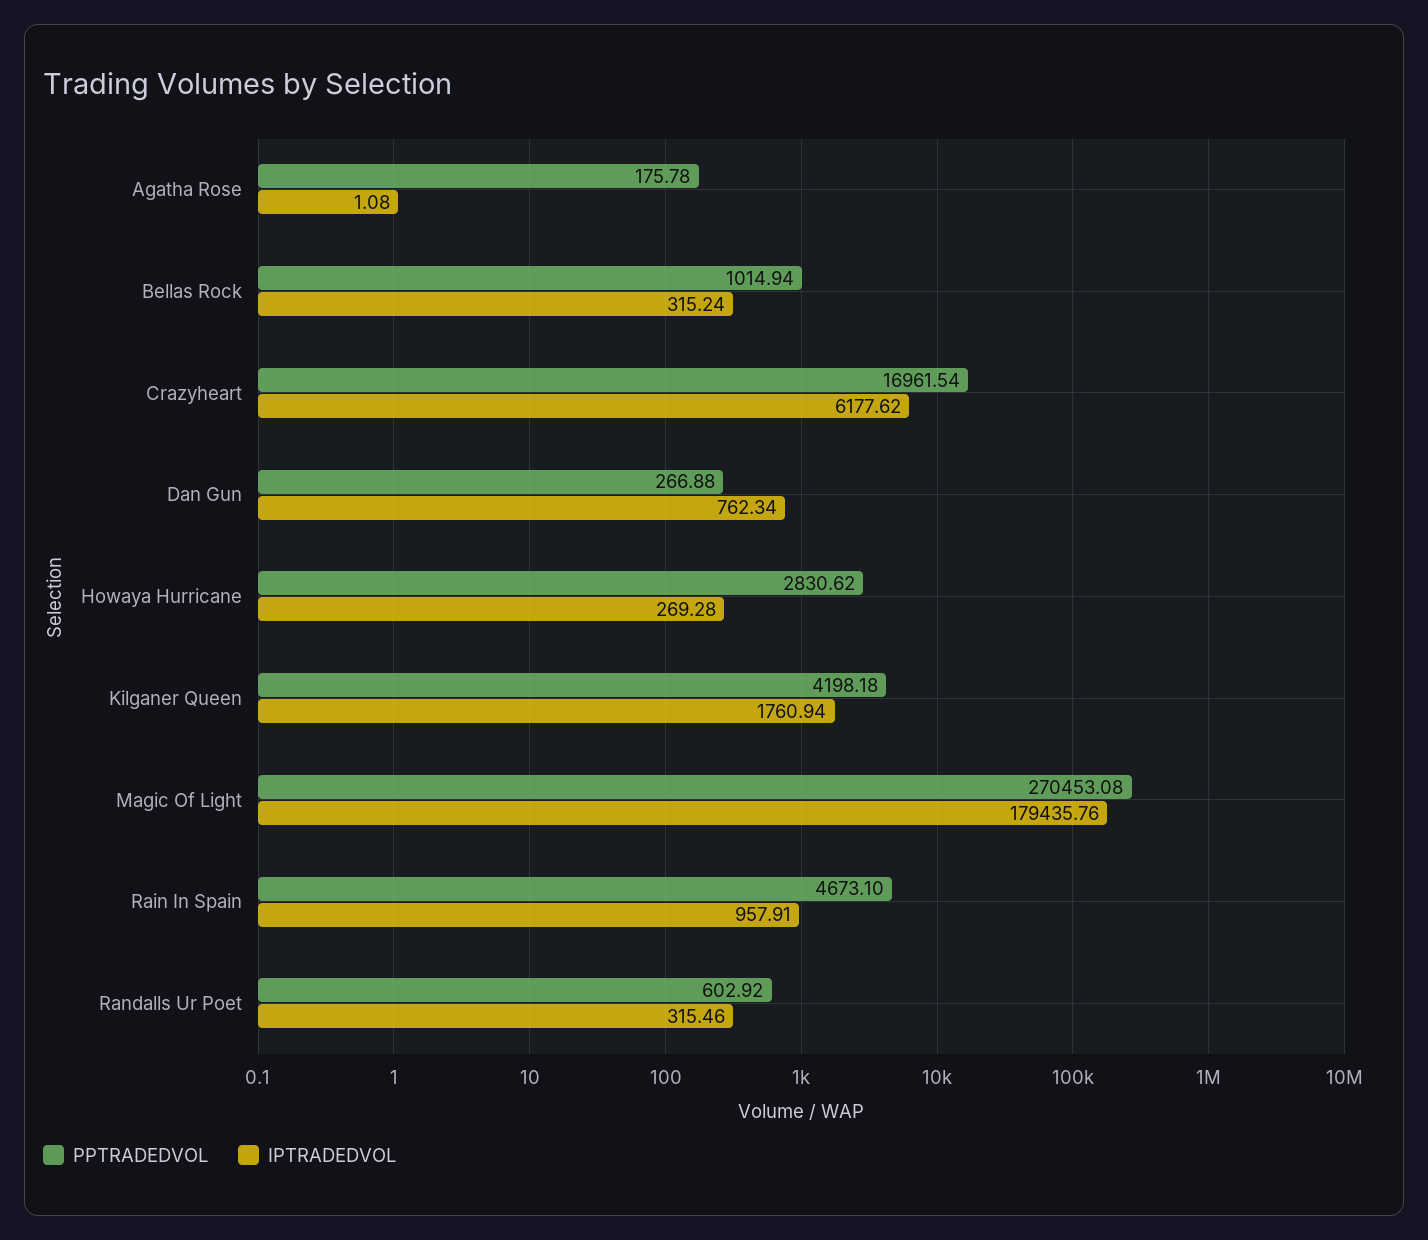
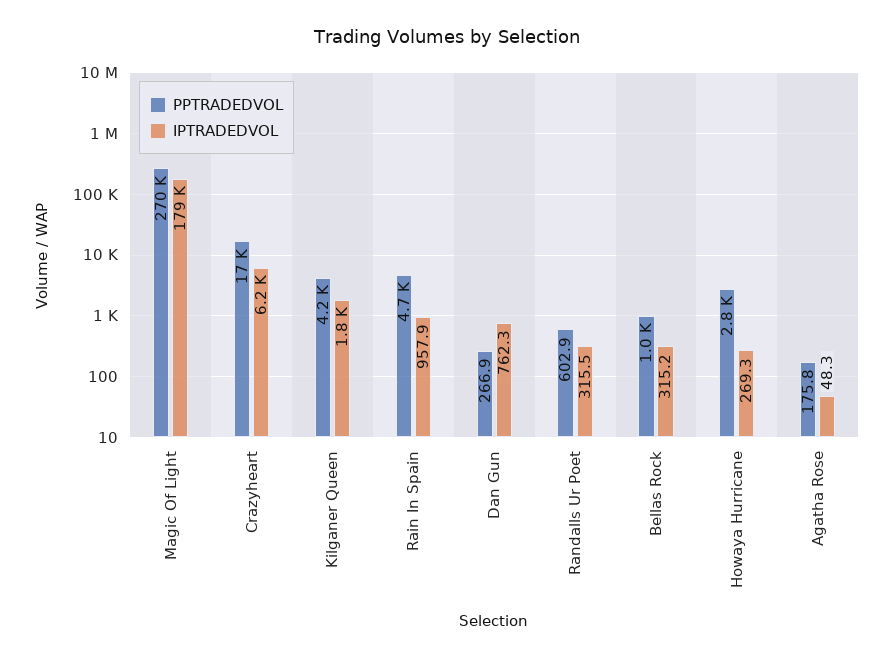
  {
    "PPTRADEDVOL": {
      "Agatha Rose": 175.78,
      "Bellas Rock": 1014.94,
      "Crazyheart": 16961.54,
      "Dan Gun": 266.88,
      "Howaya Hurricane": 2830.62,
      "Kilganer Queen": 4198.18,
      "Magic Of Light": 270453.08,
      "Rain In Spain": 4673.1,
      "Randalls Ur Poet": 602.92
    },
    "IPTRADEDVOL": {
-     "Agatha Rose": 1.08,
+     "Agatha Rose": 48.3,
      "Bellas Rock": 315.24,
      "Crazyheart": 6177.62,
      "Dan Gun": 762.34,
      "Howaya Hurricane": 269.28,
      "Kilganer Queen": 1760.94,
      "Magic Of Light": 179435.76,
      "Rain In Spain": 957.91,
      "Randalls Ur Poet": 315.46
    }
  }

